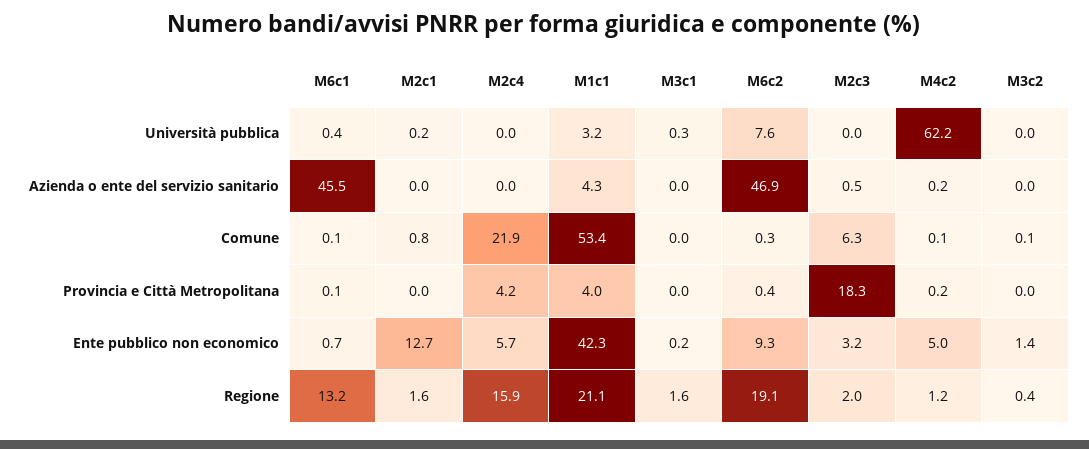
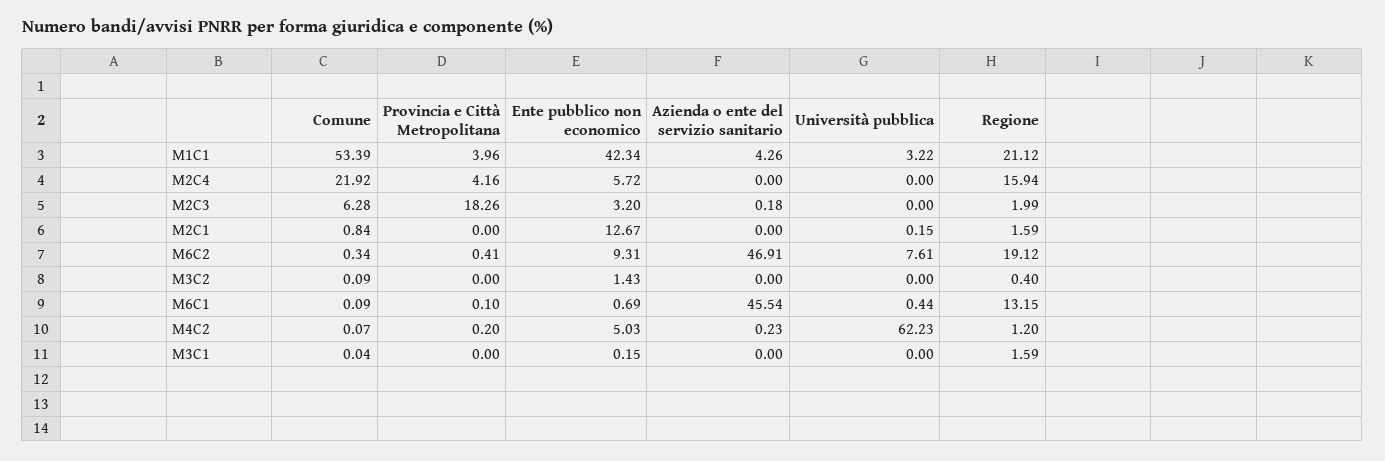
  {
    "M6c1": {
      "Università pubblica": 0.44,
      "Azienda o ente del servizio sanitario": 45.54,
      "Comune": 0.09,
      "Provincia e Città Metropolitana": 0.1,
      "Ente pubblico non economico": 0.69,
      "Regione": 13.15
    },
    "M2c1": {
      "Università pubblica": 0.15,
      "Azienda o ente del servizio sanitario": 0,
      "Comune": 0.84,
      "Provincia e Città Metropolitana": 0,
      "Ente pubblico non economico": 12.67,
      "Regione": 1.59
    },
    "M2c4": {
      "Università pubblica": 0,
      "Azienda o ente del servizio sanitario": 0,
      "Comune": 21.92,
      "Provincia e Città Metropolitana": 4.16,
      "Ente pubblico non economico": 5.72,
      "Regione": 15.94
    },
    "M1c1": {
      "Università pubblica": 3.22,
      "Azienda o ente del servizio sanitario": 4.26,
      "Comune": 53.39,
      "Provincia e Città Metropolitana": 3.96,
      "Ente pubblico non economico": 42.34,
      "Regione": 21.12
    },
    "M3c1": {
-     "Università pubblica": 0.3,
+     "Università pubblica": 0,
      "Azienda o ente del servizio sanitario": 0,
      "Comune": 0.04,
      "Provincia e Città Metropolitana": 0,
      "Ente pubblico non economico": 0.15,
      "Regione": 1.59
    },
    "M6c2": {
      "Università pubblica": 7.61,
      "Azienda o ente del servizio sanitario": 46.91,
      "Comune": 0.34,
      "Provincia e Città Metropolitana": 0.41,
      "Ente pubblico non economico": 9.31,
      "Regione": 19.12
    },
    "M2c3": {
      "Università pubblica": 0,
-     "Azienda o ente del servizio sanitario": 0.5,
+     "Azienda o ente del servizio sanitario": 0.18,
      "Comune": 6.28,
      "Provincia e Città Metropolitana": 18.26,
      "Ente pubblico non economico": 3.2,
      "Regione": 1.99
    },
    "M4c2": {
      "Università pubblica": 62.23,
      "Azienda o ente del servizio sanitario": 0.23,
      "Comune": 0.07,
      "Provincia e Città Metropolitana": 0.2,
      "Ente pubblico non economico": 5.03,
      "Regione": 1.2
    },
    "M3c2": {
      "Università pubblica": 0,
      "Azienda o ente del servizio sanitario": 0,
      "Comune": 0.09,
      "Provincia e Città Metropolitana": 0,
      "Ente pubblico non economico": 1.43,
      "Regione": 0.4
    }
  }

